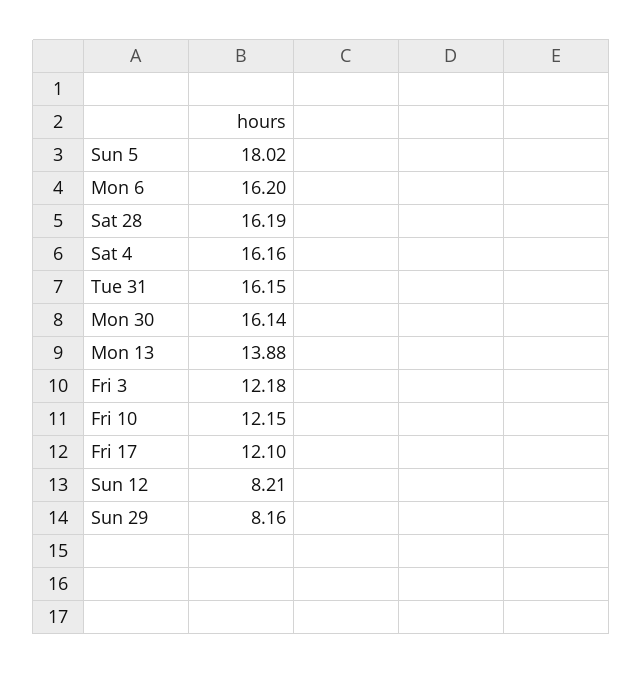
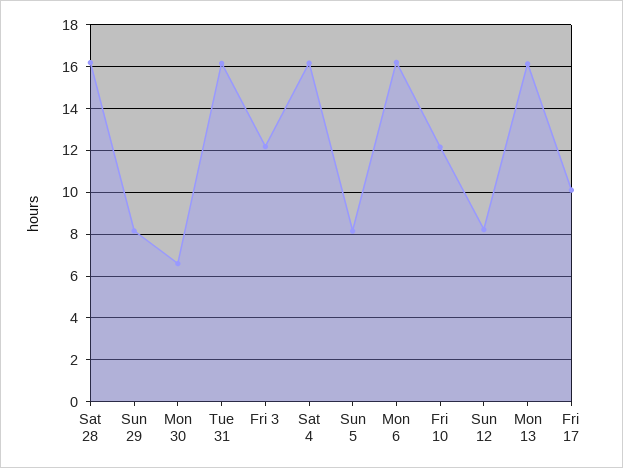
  {
-   "Sun 5": 18.02,
+   "Sun 5": 8,
    "Mon 6": 16.2,
    "Sat 28": 16.19,
    "Sat 4": 16.16,
    "Tue 31": 16.15,
-   "Mon 30": 16.14,
+   "Mon 30": 6.5,
-   "Mon 13": 13.88,
+   "Mon 13": 16,
    "Fri 3": 12.18,
    "Fri 10": 12.15,
-   "Fri 17": 12.1,
+   "Fri 17": 10,
    "Sun 12": 8.21,
    "Sun 29": 8.16
  }

